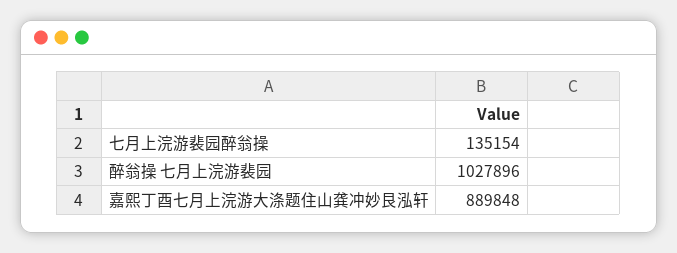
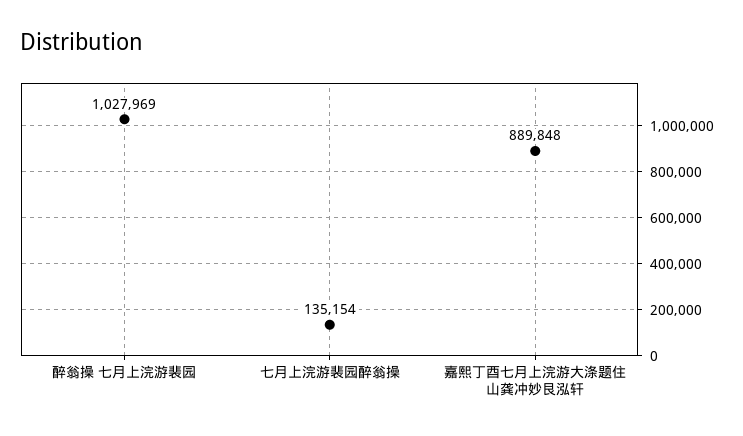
  {
    "七月上浣游裴园醉翁操": 135154,
-   "醉翁操 七月上浣游裴园": 1027896,
+   "醉翁操 七月上浣游裴园": 1027969,
    "嘉熙丁酉七月上浣游大涤题住山龚冲妙艮泓轩": 889848
  }

